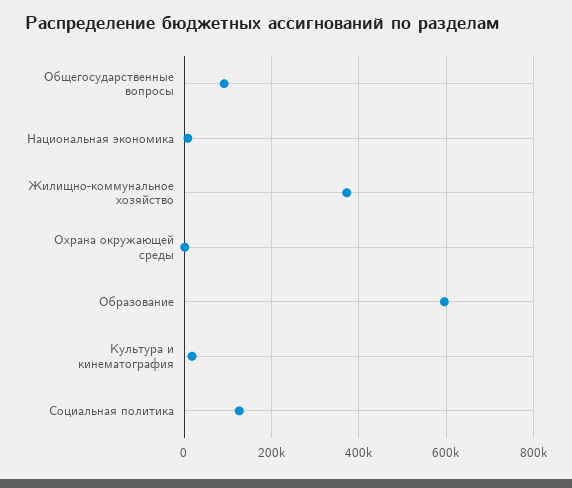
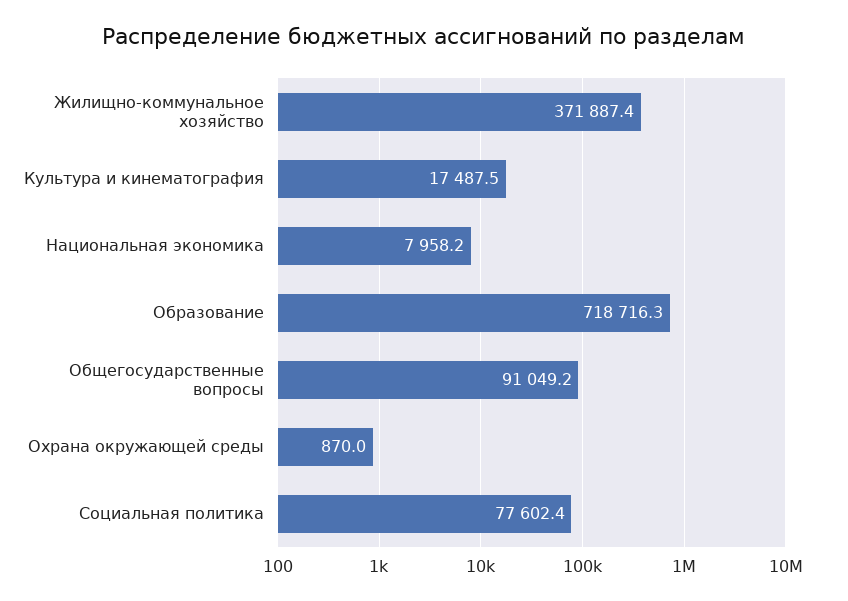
  {
    "Общегосударственные вопросы": 91049.2,
    "Национальная экономика": 7958.2,
    "Жилищно-коммунальное хозяйство": 371887.4,
    "Охрана окружающей среды": 870,
-   "Образование": 600000,
+   "Образование": 718716.3,
    "Культура и кинематография": 17487.5,
-   "Социальная политика": 120000
+   "Социальная политика": 77602.4
  }

